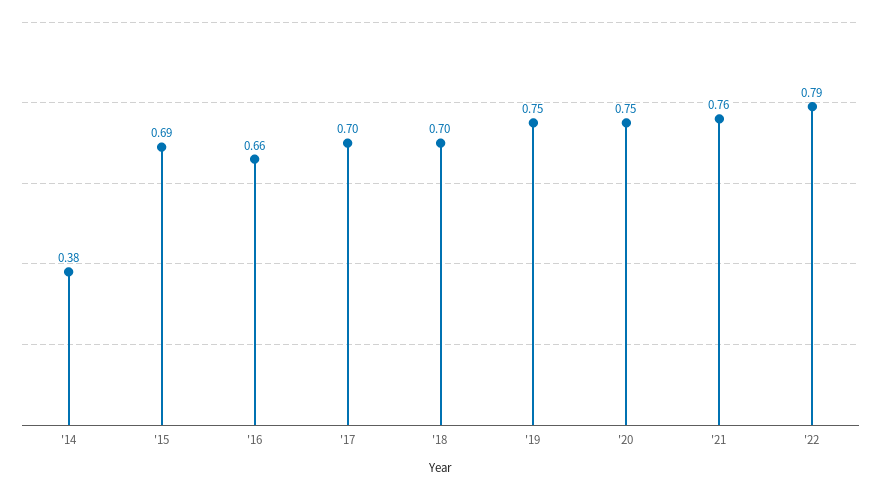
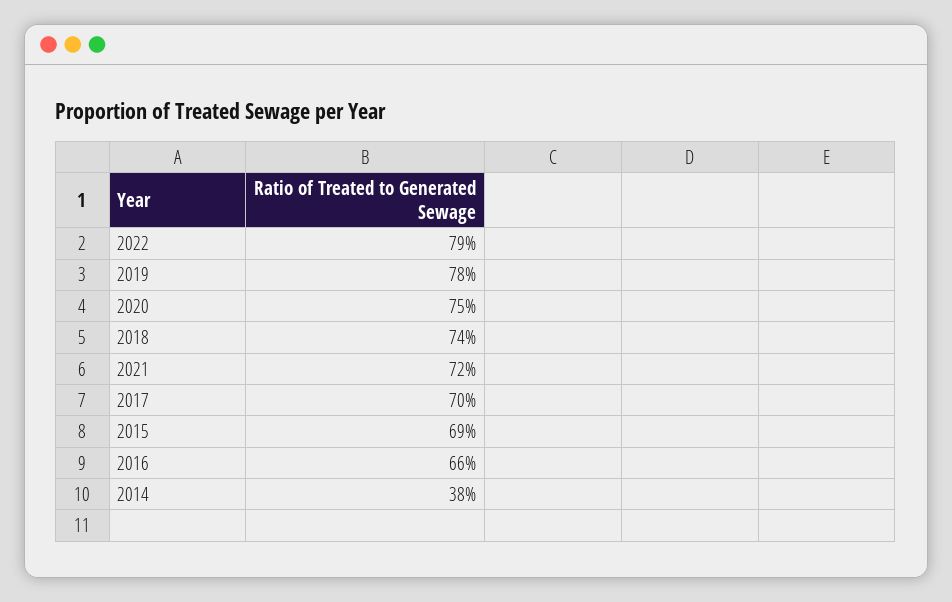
  {
    "'14": 0.38,
    "'15": 0.69,
    "'16": 0.66,
    "'17": 0.7,
-   "'18": 0.7,
+   "'18": 0.74,
-   "'19": 0.75,
+   "'19": 0.78,
    "'20": 0.75,
-   "'21": 0.76,
+   "'21": 0.72,
    "'22": 0.79
  }

